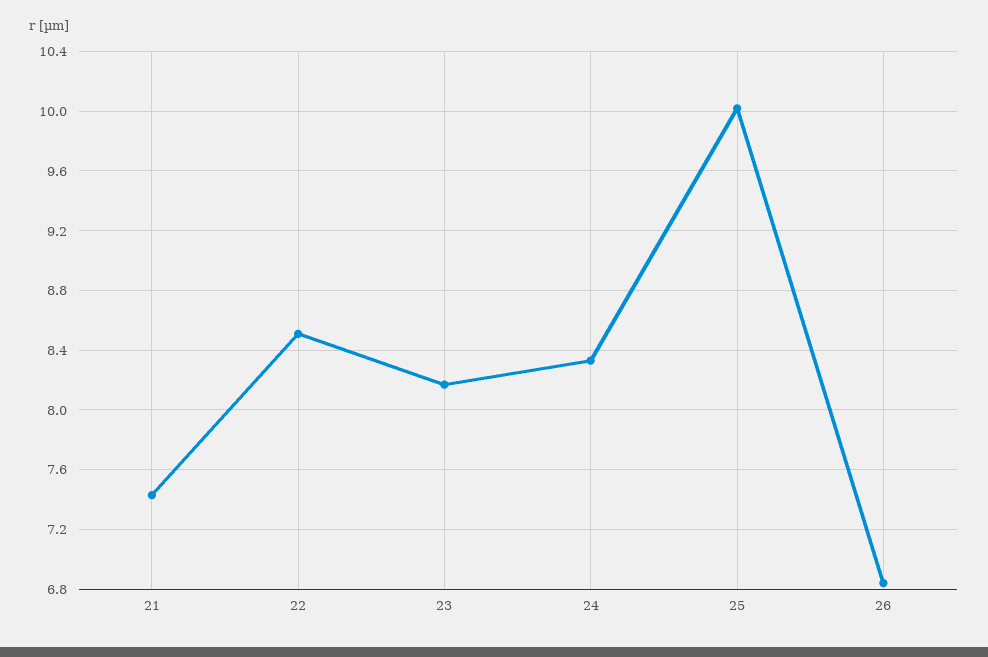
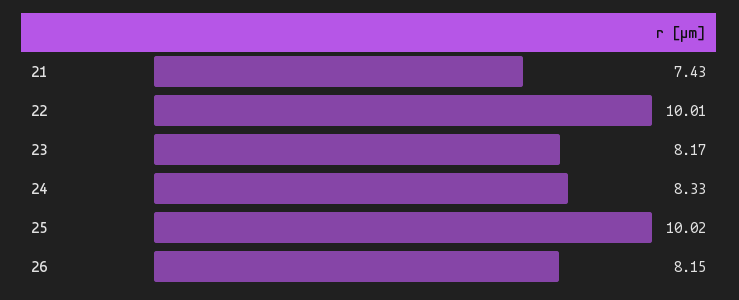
  {
    "21": 7.43,
-   "22": 8.5,
+   "22": 10.01,
    "23": 8.17,
    "24": 8.33,
    "25": 10.02,
-   "26": 6.85
+   "26": 8.15
  }

